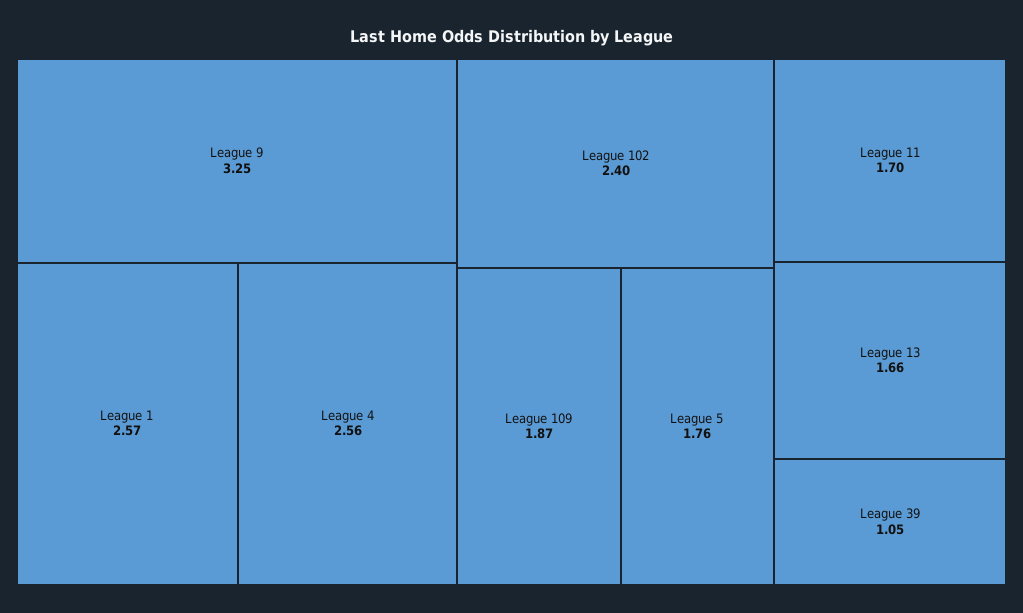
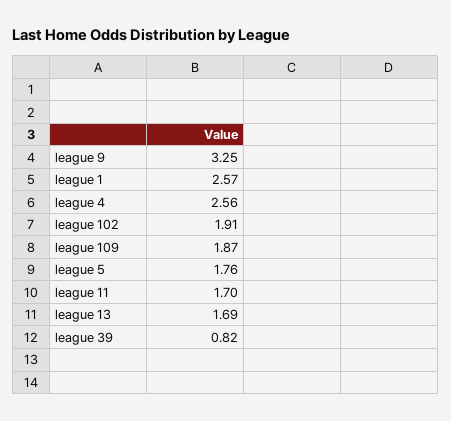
  {
    "League 9": 3.25,
    "League 1": 2.57,
    "League 4": 2.56,
-   "League 102": 2.4,
+   "League 102": 1.91,
    "League 109": 1.87,
    "League 5": 1.76,
    "League 11": 1.7,
-   "League 13": 1.66,
+   "League 13": 1.69,
-   "League 39": 1.05
+   "League 39": 0.82
  }

